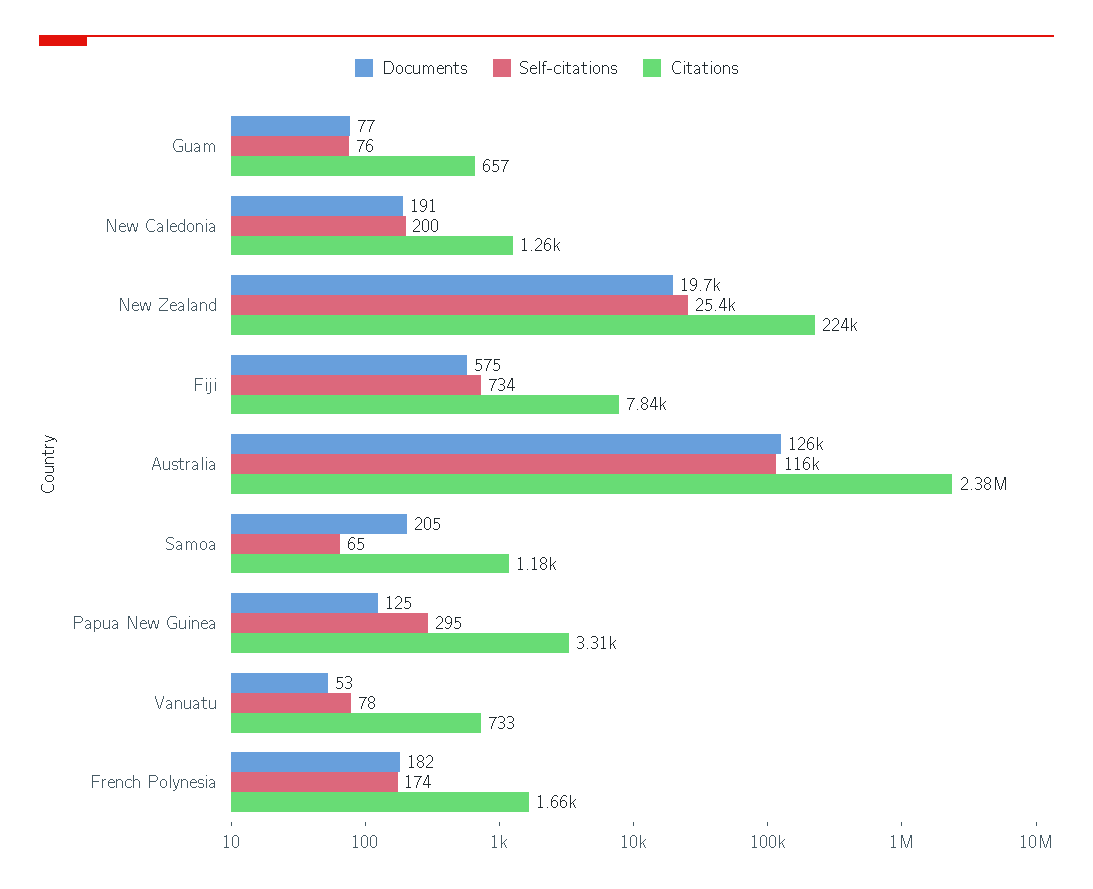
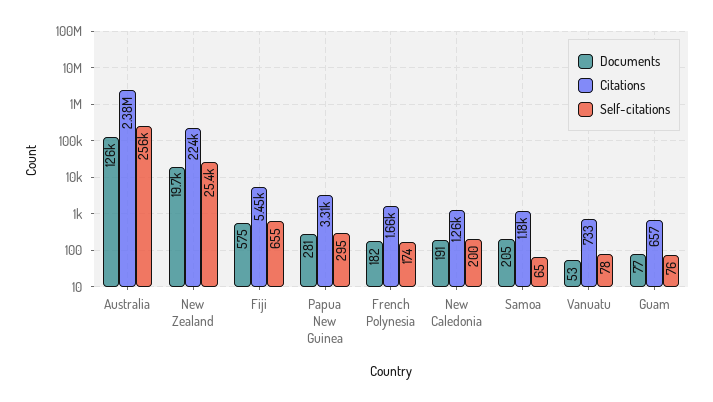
  {
    "Documents": {
      "Guam": 77,
      "New Caledonia": 191,
      "New Zealand": 19700,
      "Fiji": 575,
      "Australia": 126000,
      "Samoa": 205,
-     "Papua New Guinea": 125,
+     "Papua New Guinea": 281,
      "Vanuatu": 53,
      "French Polynesia": 182
    },
    "Self-citations": {
      "Guam": 76,
      "New Caledonia": 200,
      "New Zealand": 25400,
-     "Fiji": 734,
+     "Fiji": 655,
-     "Australia": 116000,
+     "Australia": 256000,
      "Samoa": 65,
      "Papua New Guinea": 295,
      "Vanuatu": 78,
      "French Polynesia": 174
    },
    "Citations": {
      "Guam": 657,
      "New Caledonia": 1260,
      "New Zealand": 224000,
-     "Fiji": 7840,
+     "Fiji": 5450,
      "Australia": 2380000,
      "Samoa": 1180,
      "Papua New Guinea": 3310,
      "Vanuatu": 733,
      "French Polynesia": 1660
    }
  }

